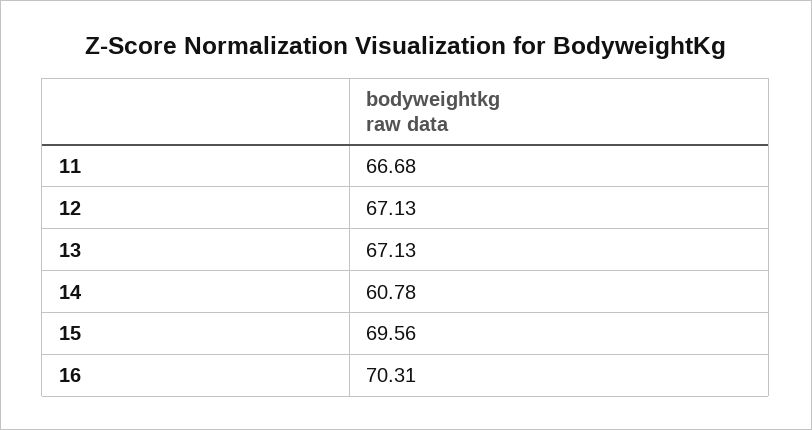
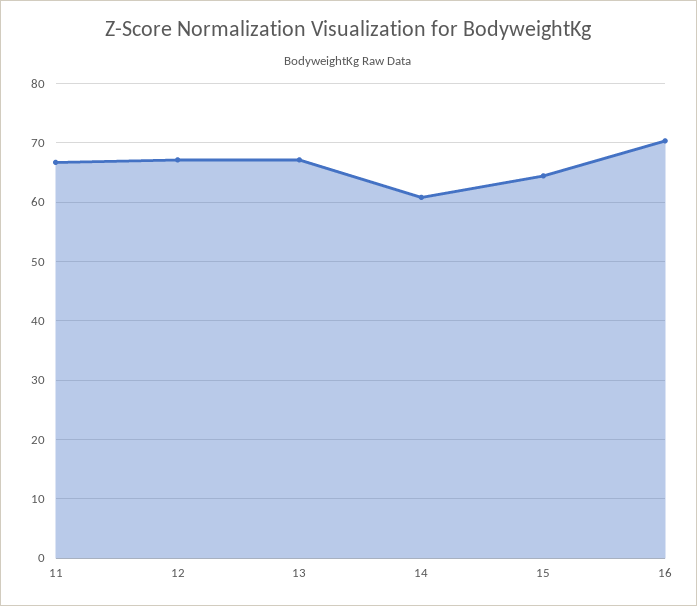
  {
    "11": 66.68,
    "12": 67.13,
    "13": 67.13,
    "14": 60.78,
-   "15": 69.56,
+   "15": 64,
    "16": 70.31
  }

